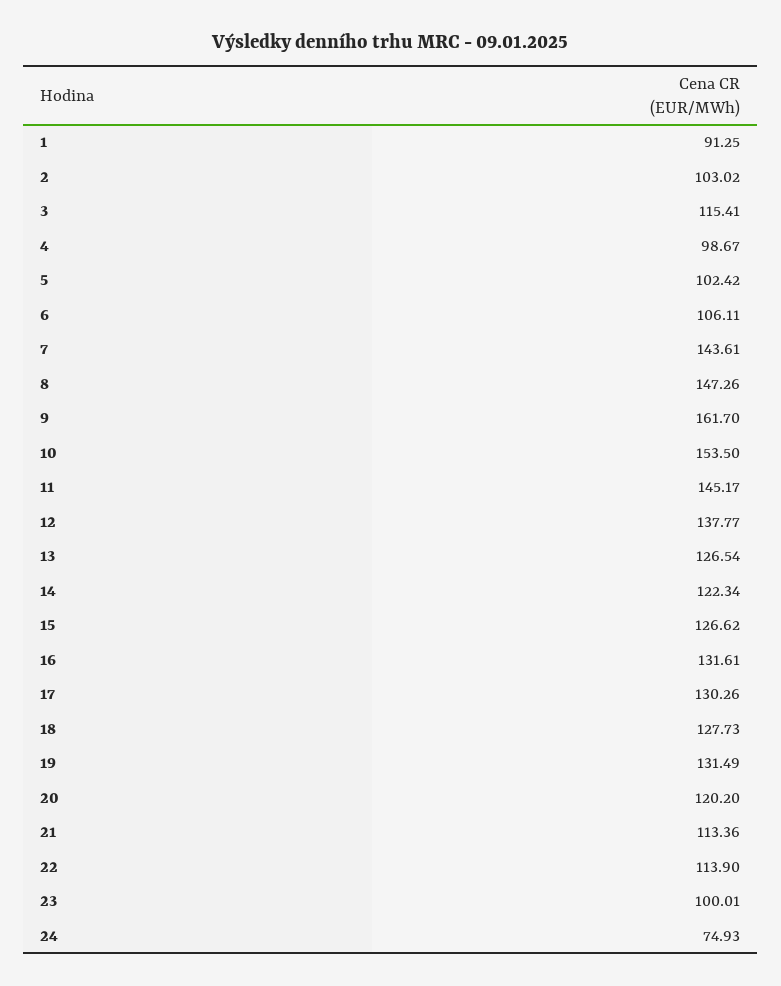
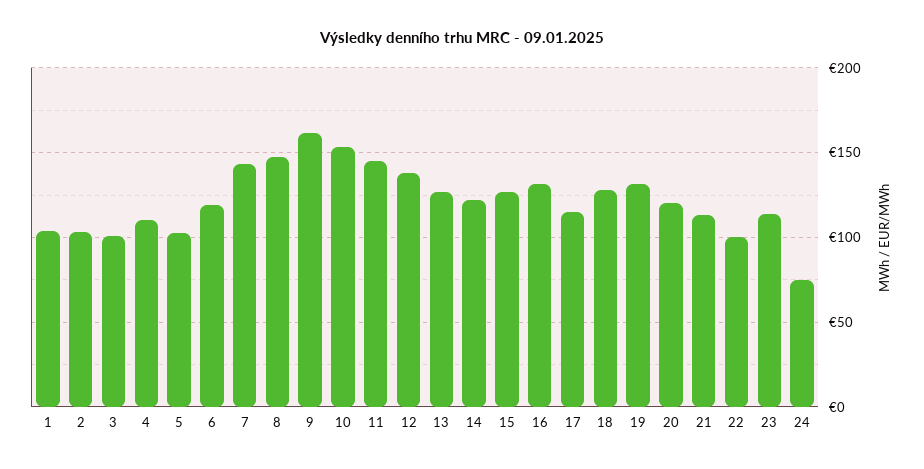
  {
-   "1": 91.25,
+   "1": 105,
    "2": 103.02,
-   "3": 115.41,
+   "3": 100,
-   "4": 98.67,
+   "4": 110,
    "5": 102.42,
-   "6": 106.11,
+   "6": 120,
    "7": 143.61,
    "8": 147.26,
    "9": 161.7,
    "10": 153.5,
    "11": 145.17,
    "12": 137.77,
    "13": 126.54,
    "14": 122.34,
    "15": 126.62,
    "16": 131.61,
-   "17": 130.26,
+   "17": 115,
    "18": 127.73,
    "19": 131.49,
    "20": 120.2,
    "21": 113.36,
-   "22": 113.9,
+   "22": 100,
-   "23": 100.01,
+   "23": 115,
    "24": 74.93
  }

